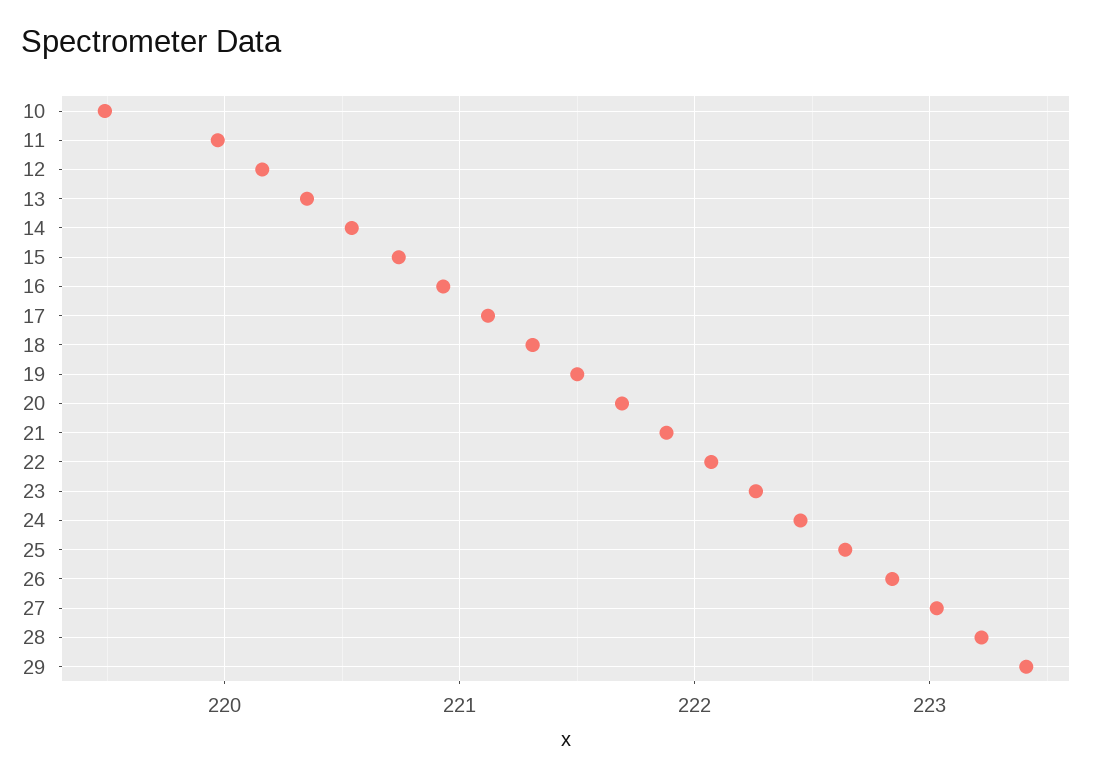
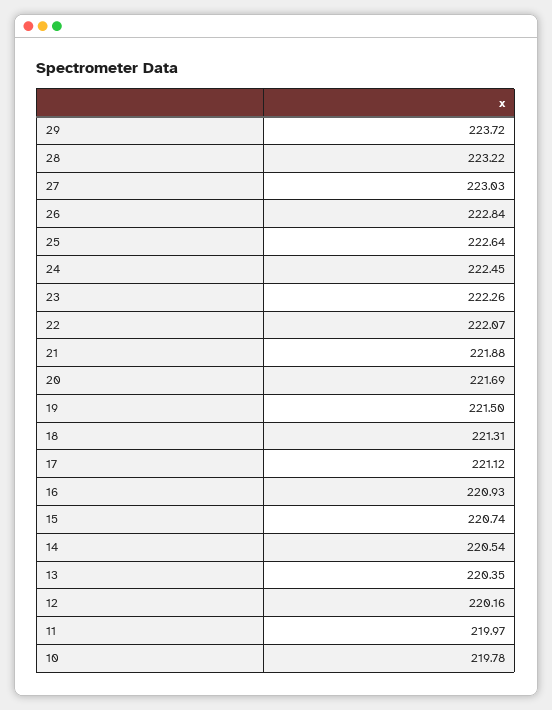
  {
-   "10": 219.5,
+   "10": 219.78,
    "11": 219.97,
    "12": 220.16,
    "13": 220.35,
    "14": 220.54,
    "15": 220.74,
    "16": 220.93,
    "17": 221.12,
    "18": 221.31,
    "19": 221.5,
    "20": 221.69,
    "21": 221.88,
    "22": 222.07,
    "23": 222.26,
    "24": 222.45,
    "25": 222.64,
    "26": 222.84,
    "27": 223.03,
    "28": 223.22,
-   "29": 223.4
+   "29": 223.72
  }

